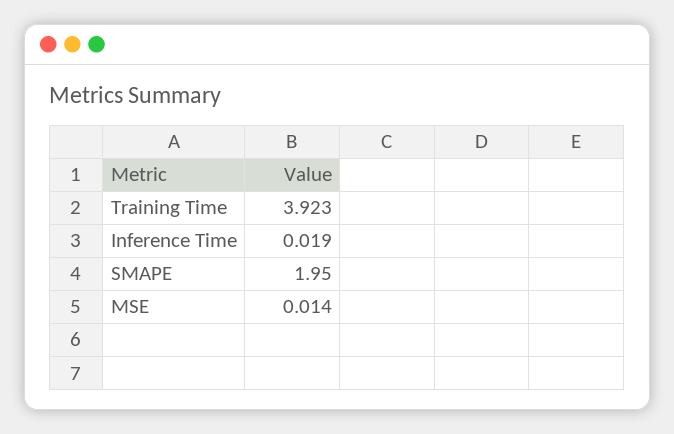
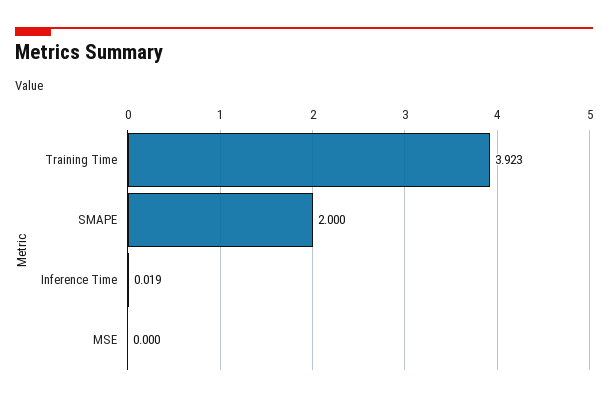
  {
    "Training Time": 3.923,
    "Inference Time": 0.019,
-   "SMAPE": 1.95,
+   "SMAPE": 2,
-   "MSE": 0.014
+   "MSE": 0
  }

